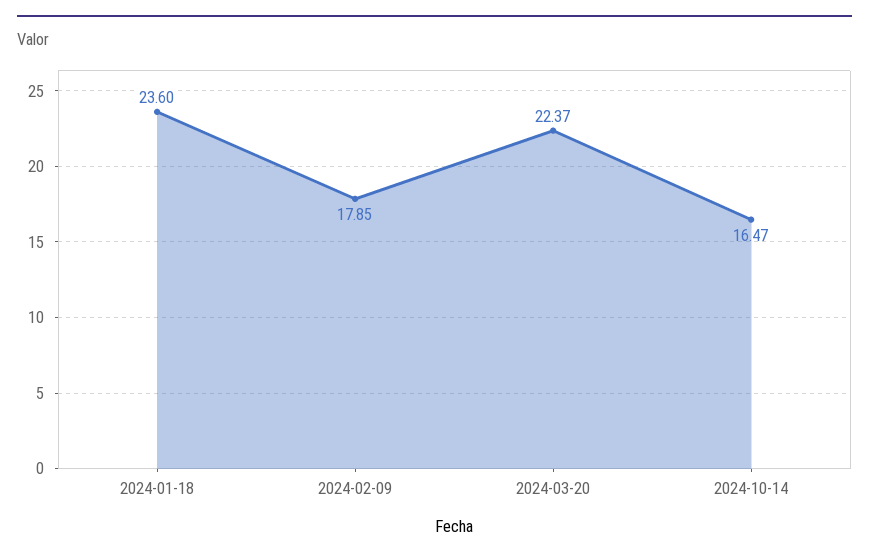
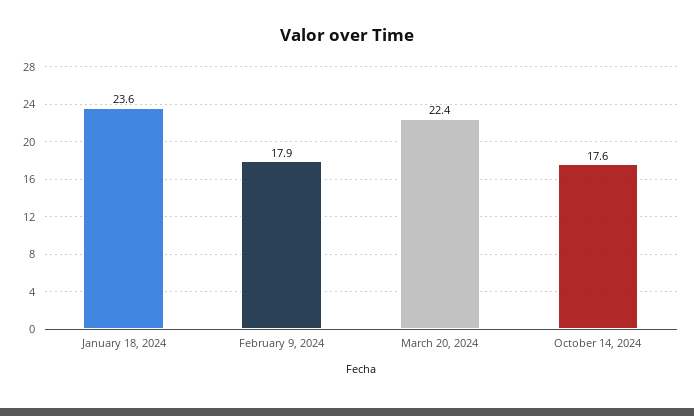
  {
    "2024-01-18": 23.6,
    "2024-02-09": 17.85,
    "2024-03-20": 22.37,
-   "2024-10-14": 16.47
+   "2024-10-14": 17.6
  }

